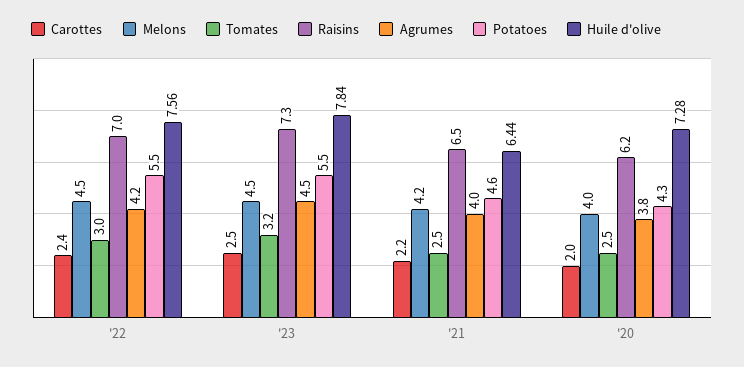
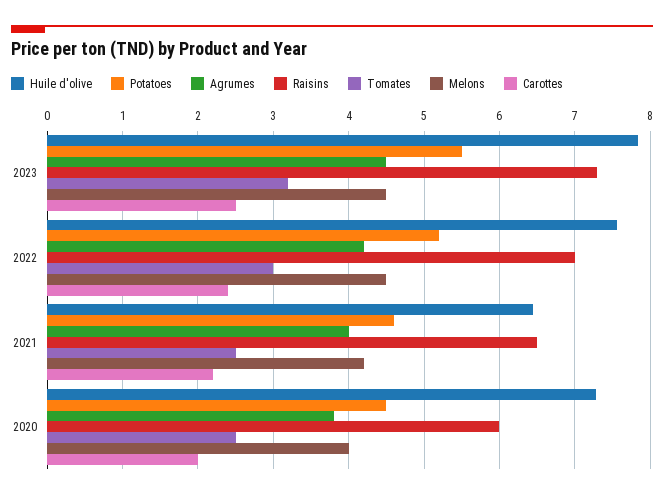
  {
    "Carottes": {
      "'22": 2.4,
      "'23": 2.5,
      "'21": 2.2,
      "'20": 2
    },
    "Melons": {
      "'22": 4.5,
      "'23": 4.5,
      "'21": 4.2,
      "'20": 4
    },
    "Tomates": {
      "'22": 3,
      "'23": 3.2,
      "'21": 2.5,
      "'20": 2.5
    },
    "Raisins": {
      "'22": 7,
      "'23": 7.3,
      "'21": 6.5,
-     "'20": 6.2
+     "'20": 6
    },
    "Agrumes": {
      "'22": 4.2,
      "'23": 4.5,
      "'21": 4,
      "'20": 3.8
    },
    "Potatoes": {
-     "'22": 5.5,
+     "'22": 5.2,
      "'23": 5.5,
      "'21": 4.6,
-     "'20": 4.3
+     "'20": 4.5
    },
    "Huile d'olive": {
      "'22": 7.56,
      "'23": 7.84,
      "'21": 6.44,
      "'20": 7.28
    }
  }

